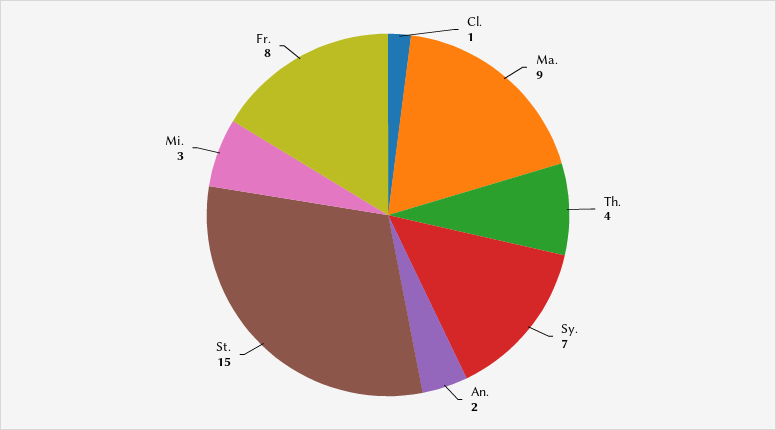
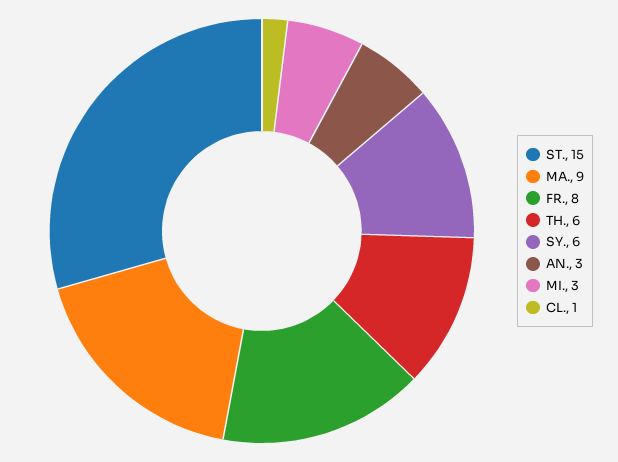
  {
    "Cl.": 1,
    "Ma.": 9,
-   "Th.": 4,
+   "Th.": 6,
-   "Sy.": 7,
+   "Sy.": 6,
-   "An.": 2,
+   "An.": 3,
    "St.": 15,
    "Mi.": 3,
    "Fr.": 8
  }

